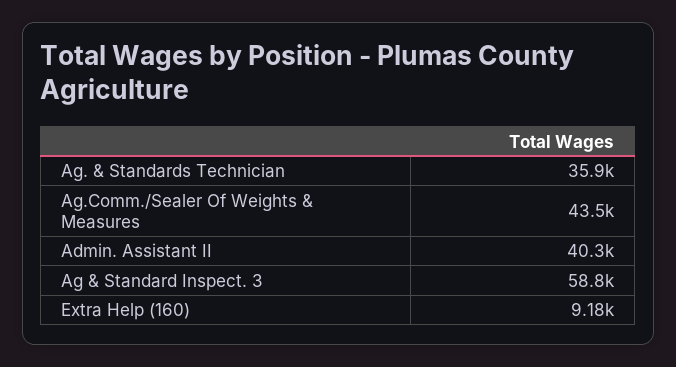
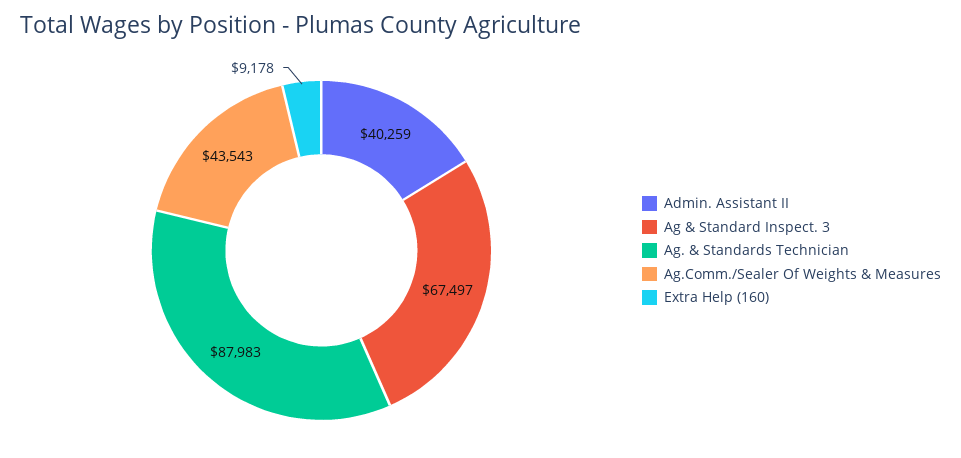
  {
-   "Ag. & Standards Technician": 35900,
+   "Ag. & Standards Technician": 87983,
    "Ag.Comm./Sealer Of Weights & Measures": 43543,
    "Admin. Assistant II": 40259,
-   "Ag & Standard Inspect. 3": 58800,
+   "Ag & Standard Inspect. 3": 67497,
    "Extra Help (160)": 9178
  }

